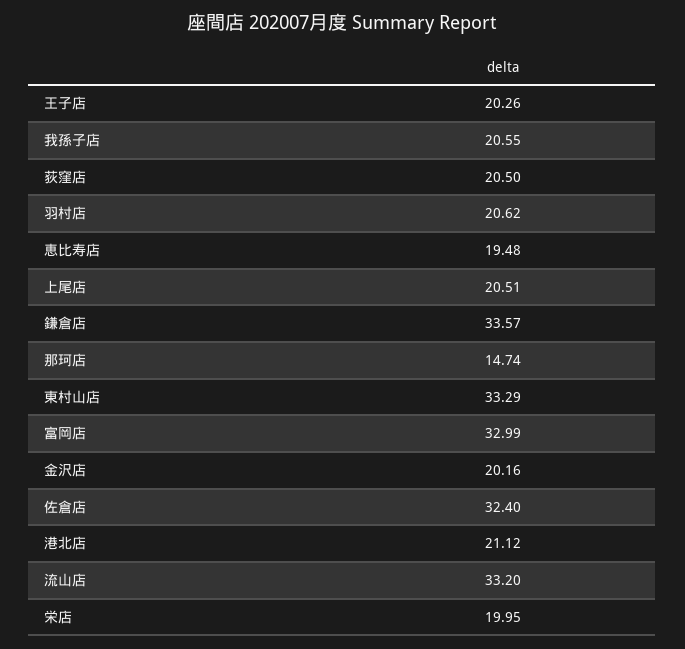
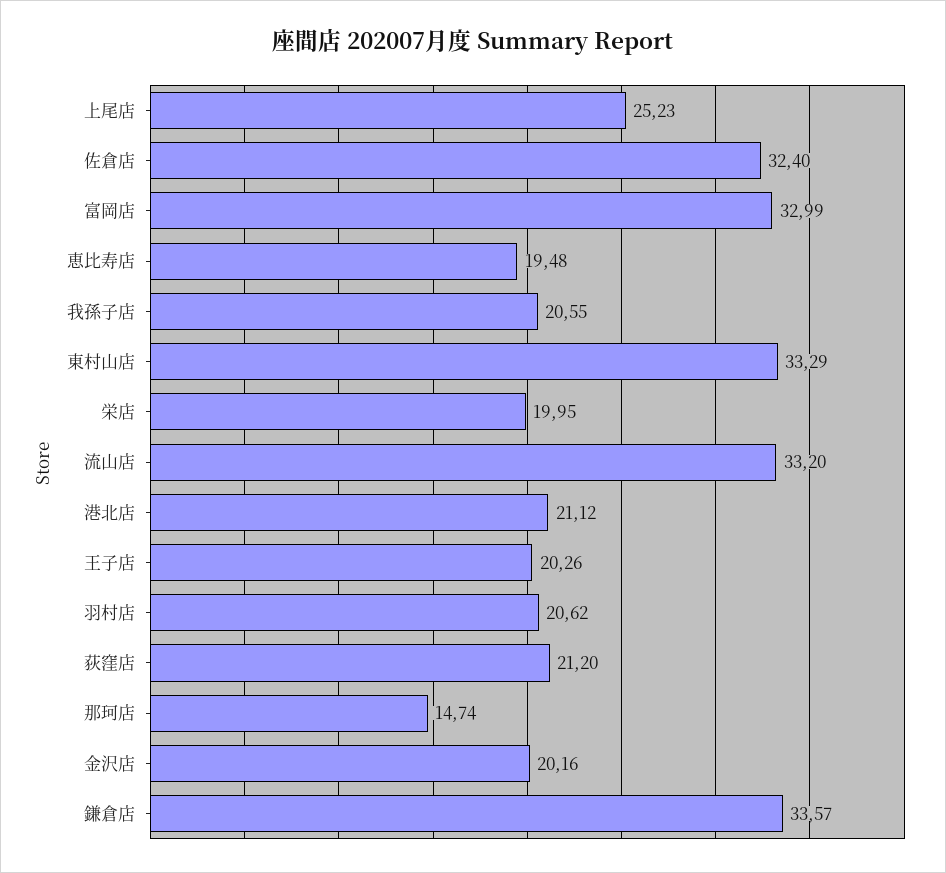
  {
    "王子店": 20.26,
    "我孫子店": 20.55,
-   "荻窪店": 20.5,
+   "荻窪店": 21.2,
    "羽村店": 20.62,
    "恵比寿店": 19.48,
-   "上尾店": 20.51,
+   "上尾店": 25.23,
    "鎌倉店": 33.57,
    "那珂店": 14.74,
    "東村山店": 33.29,
    "富岡店": 32.99,
    "金沢店": 20.16,
    "佐倉店": 32.4,
    "港北店": 21.12,
    "流山店": 33.2,
    "栄店": 19.95
  }

